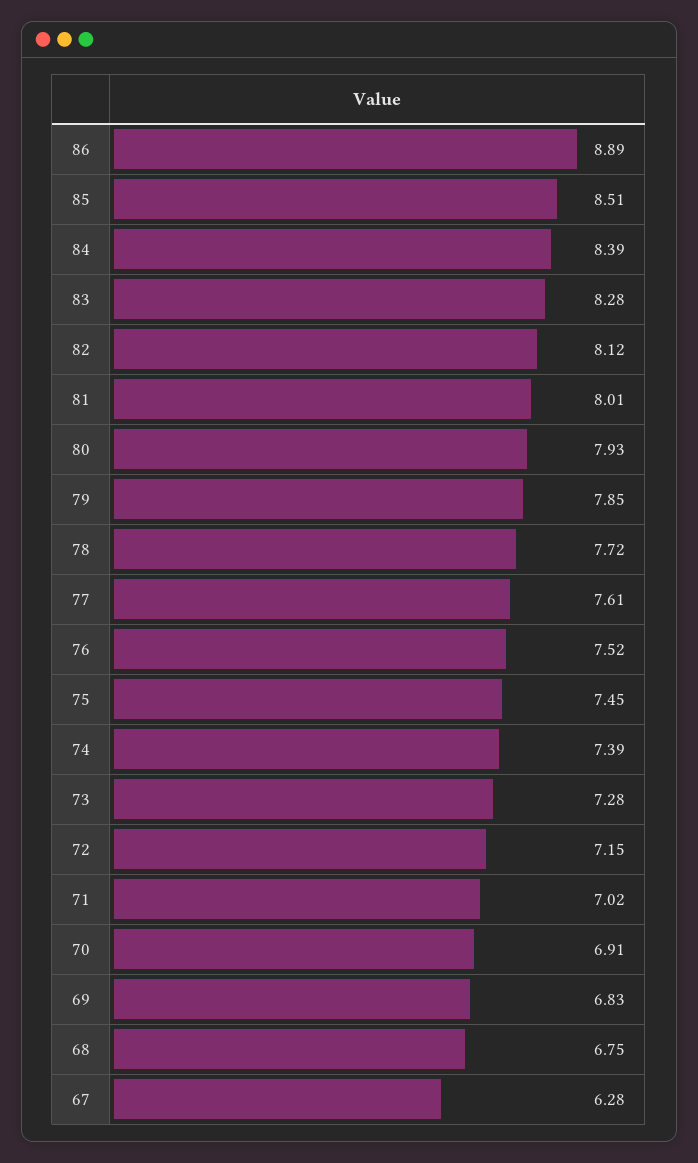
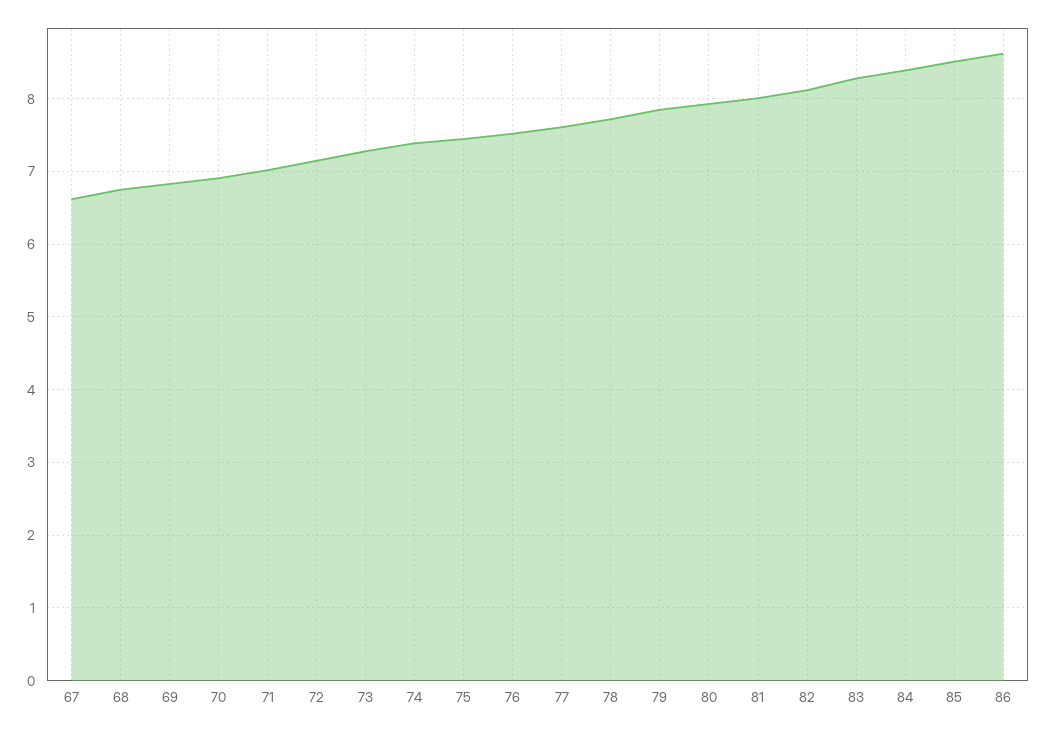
  {
-   "86": 8.89,
+   "86": 8.6,
    "85": 8.51,
    "84": 8.39,
    "83": 8.28,
    "82": 8.12,
    "81": 8.01,
    "80": 7.93,
    "79": 7.85,
    "78": 7.72,
    "77": 7.61,
    "76": 7.52,
    "75": 7.45,
    "74": 7.39,
    "73": 7.28,
    "72": 7.15,
    "71": 7.02,
    "70": 6.91,
    "69": 6.83,
    "68": 6.75,
-   "67": 6.28
+   "67": 6.6
  }

